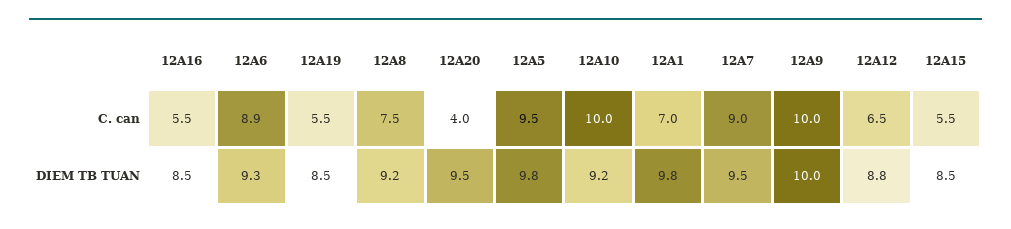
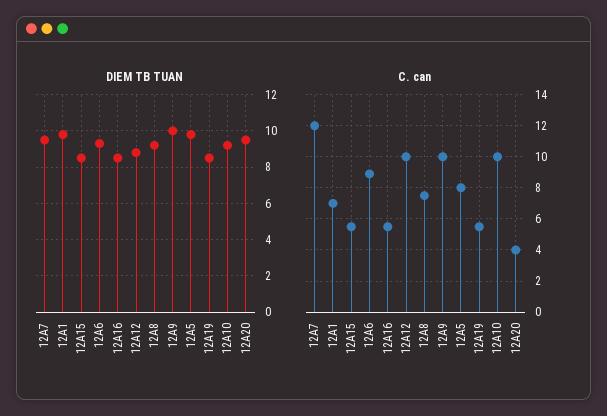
  {
    "C. can": {
      "12A16": 5.5,
      "12A6": 8.9,
      "12A19": 5.5,
      "12A8": 7.5,
      "12A20": 4,
-     "12A5": 9.5,
+     "12A5": 8,
      "12A10": 10,
      "12A1": 7,
-     "12A7": 9,
+     "12A7": 12,
      "12A9": 10,
-     "12A12": 6.5,
+     "12A12": 10,
      "12A15": 5.5
    },
    "DIEM TB TUAN": {
      "12A16": 8.5,
      "12A6": 9.3,
      "12A19": 8.5,
      "12A8": 9.2,
      "12A20": 9.5,
      "12A5": 9.8,
      "12A10": 9.2,
      "12A1": 9.8,
      "12A7": 9.5,
      "12A9": 10,
      "12A12": 8.8,
      "12A15": 8.5
    }
  }

